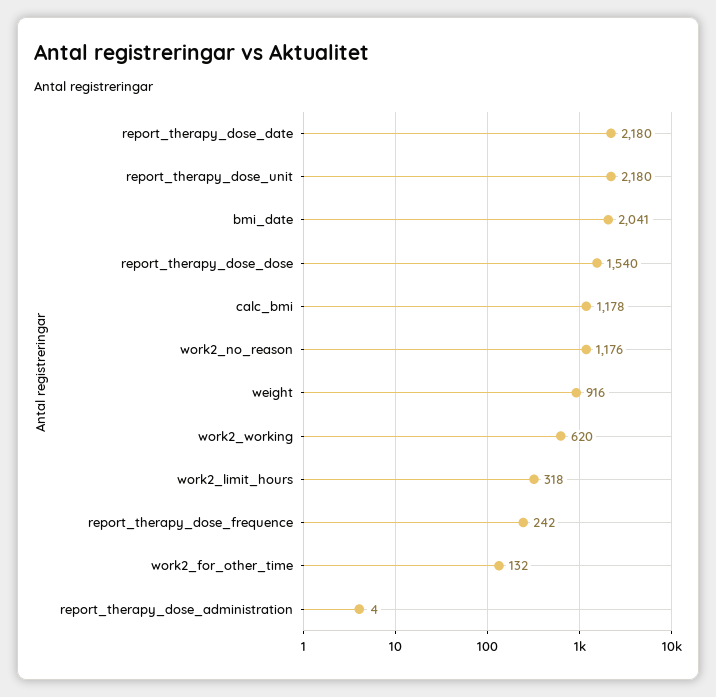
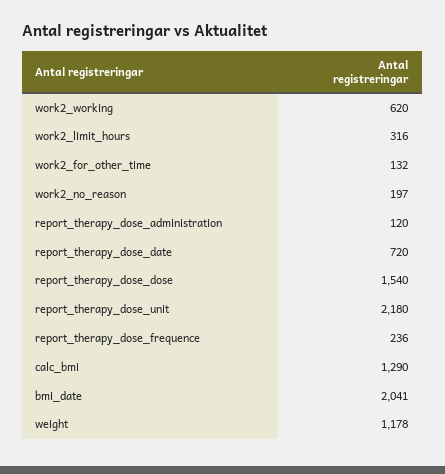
  {
-   "report_therapy_dose_date": 2180,
+   "report_therapy_dose_date": 720,
    "report_therapy_dose_unit": 2180,
    "bmi_date": 2041,
    "report_therapy_dose_dose": 1540,
-   "calc_bmi": 1178,
+   "calc_bmi": 1290,
-   "work2_no_reason": 1176,
+   "work2_no_reason": 197,
-   "weight": 916,
+   "weight": 1178,
    "work2_working": 620,
-   "work2_limit_hours": 318,
+   "work2_limit_hours": 316,
-   "report_therapy_dose_frequence": 242,
+   "report_therapy_dose_frequence": 236,
    "work2_for_other_time": 132,
-   "report_therapy_dose_administration": 4
+   "report_therapy_dose_administration": 120
  }

